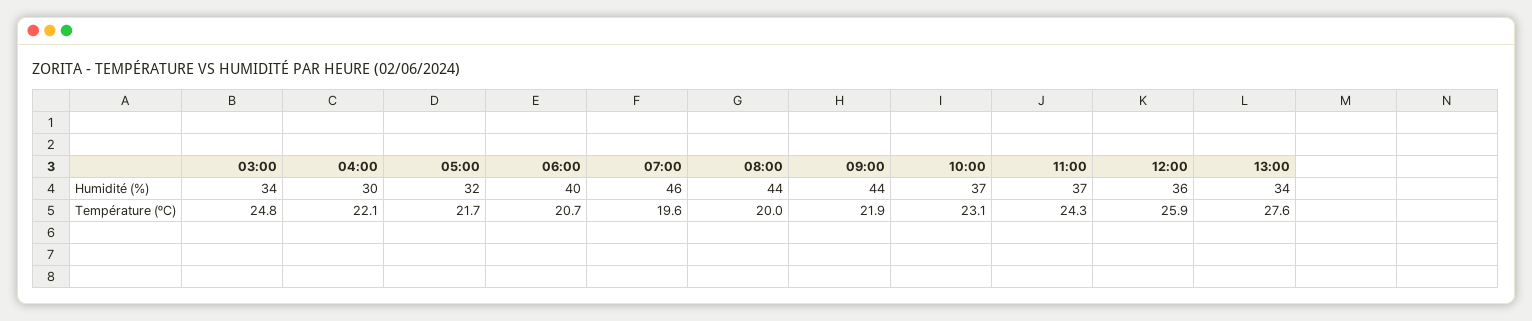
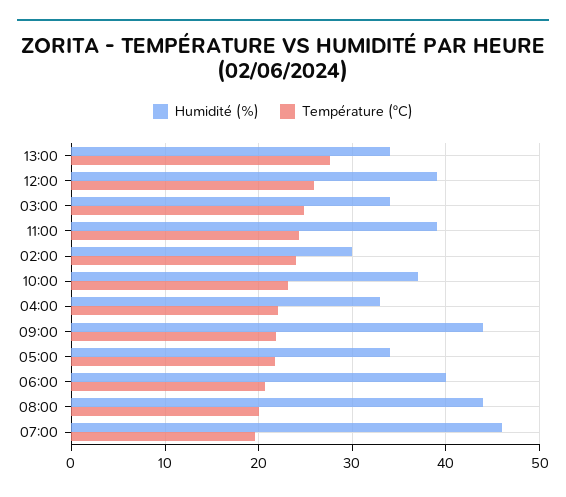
  {
    "Humidité (%)": {
      "03:00": 34,
-     "04:00": 30,
+     "04:00": 33,
-     "05:00": 32,
+     "05:00": 34,
      "06:00": 40,
      "07:00": 46,
      "08:00": 44,
      "09:00": 44,
      "10:00": 37,
-     "11:00": 37,
+     "11:00": 39,
-     "12:00": 36,
+     "12:00": 39,
-     "13:00": 34
+     "13:00": 34,
+     "02:00": 30
    },
    "Température (ºC)": {
      "03:00": 24.8,
      "04:00": 22.1,
      "05:00": 21.7,
      "06:00": 20.7,
      "07:00": 19.6,
      "08:00": 20,
      "09:00": 21.9,
      "10:00": 23.1,
      "11:00": 24.3,
      "12:00": 25.9,
-     "13:00": 27.6
+     "13:00": 27.6,
+     "02:00": 24
    }
  }

